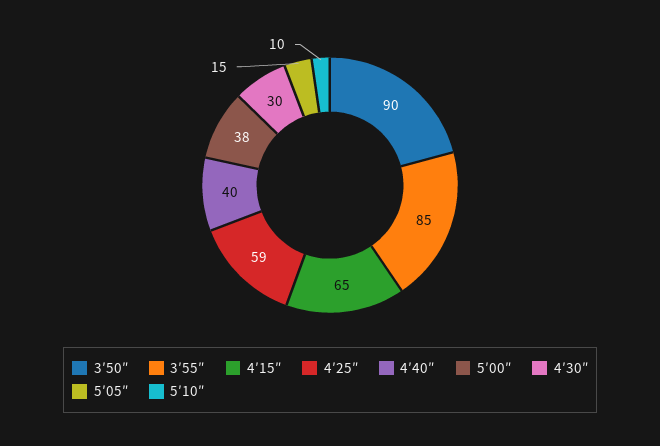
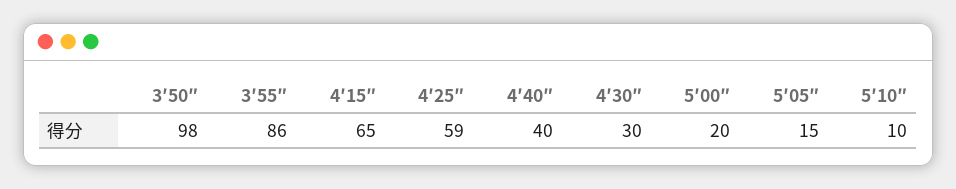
  {
-   "3′50″": 90,
+   "3′50″": 98,
-   "3′55″": 85,
+   "3′55″": 86,
    "4′15″": 65,
    "4′25″": 59,
    "4′40″": 40,
-   "5′00″": 38,
+   "5′00″": 20,
    "4′30″": 30,
    "5′05″": 15,
    "5′10″": 10
  }

